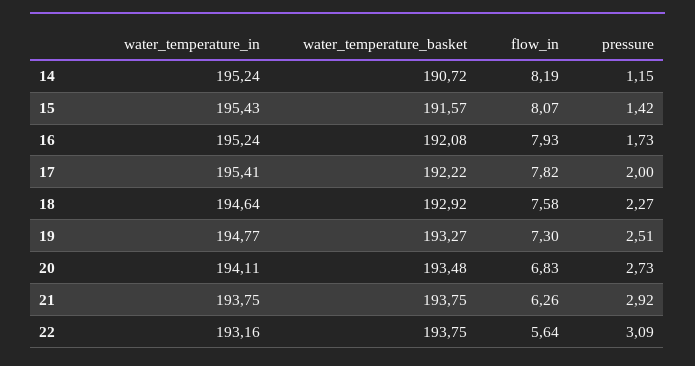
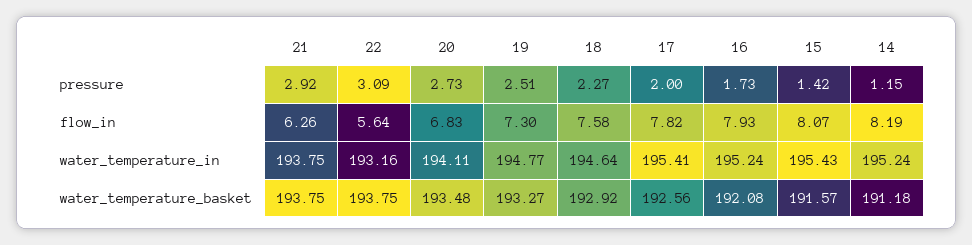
  {
    "water_temperature_in": {
      "14": 195.24,
      "15": 195.43,
      "16": 195.24,
      "17": 195.41,
      "18": 194.64,
      "19": 194.77,
      "20": 194.11,
      "21": 193.75,
      "22": 193.16
    },
    "water_temperature_basket": {
-     "14": 190.72,
+     "14": 191.18,
      "15": 191.57,
      "16": 192.08,
-     "17": 192.22,
+     "17": 192.56,
      "18": 192.92,
      "19": 193.27,
      "20": 193.48,
      "21": 193.75,
      "22": 193.75
    },
    "flow_in": {
      "14": 8.19,
      "15": 8.07,
      "16": 7.93,
      "17": 7.82,
      "18": 7.58,
      "19": 7.3,
      "20": 6.83,
      "21": 6.26,
      "22": 5.64
    },
    "pressure": {
      "14": 1.15,
      "15": 1.42,
      "16": 1.73,
      "17": 2,
      "18": 2.27,
      "19": 2.51,
      "20": 2.73,
      "21": 2.92,
      "22": 3.09
    }
  }

